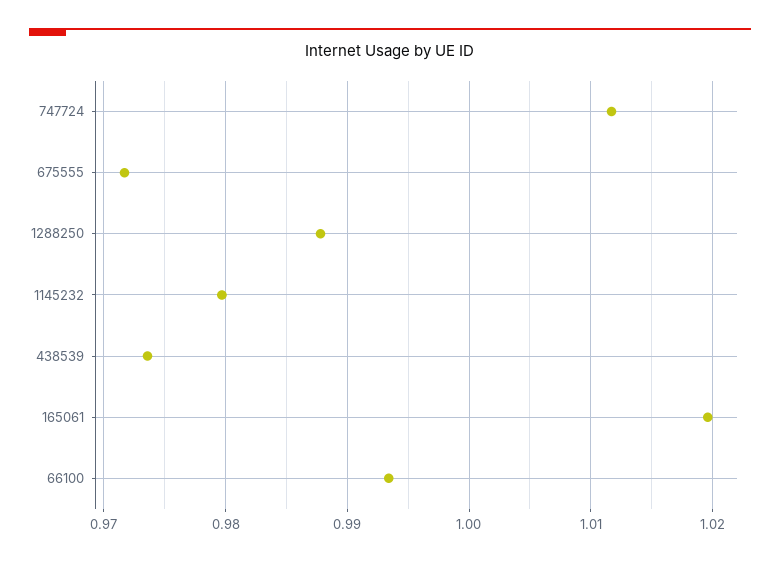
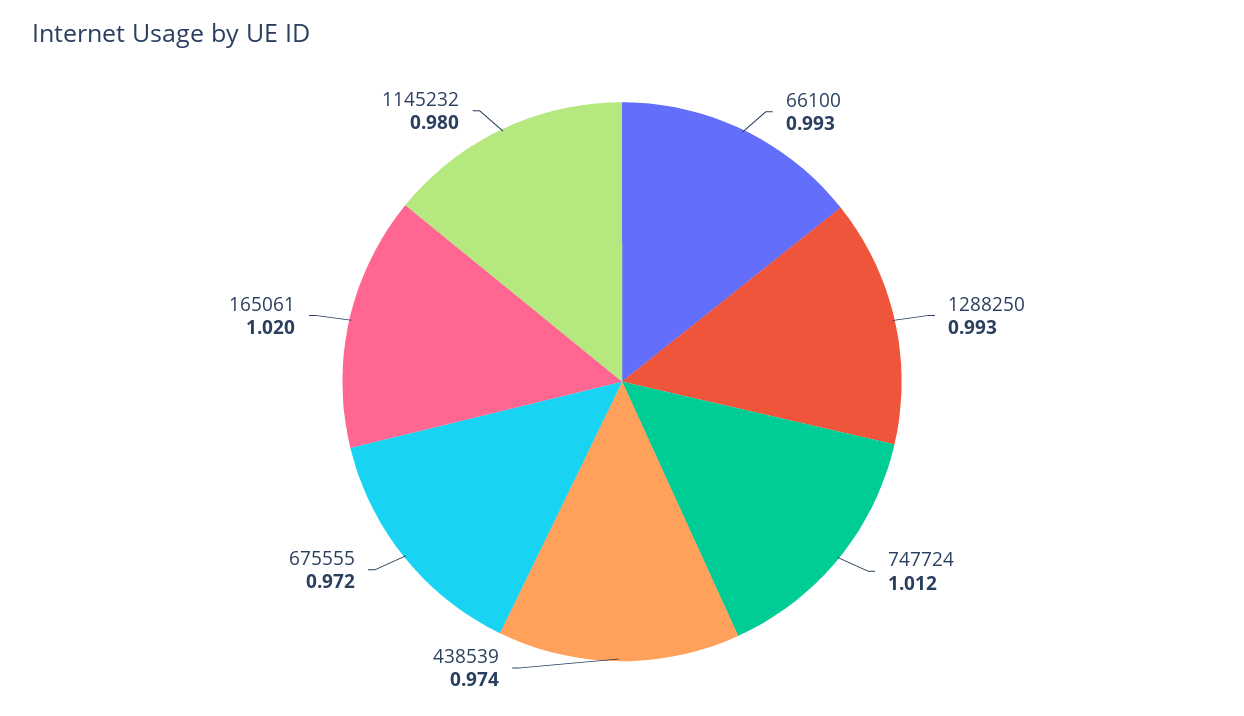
  {
    "747724": 1.012,
    "675555": 0.972,
-   "1288250": 0.988,
+   "1288250": 0.993,
    "1145232": 0.98,
    "438539": 0.974,
    "165061": 1.02,
    "66100": 0.993
  }

